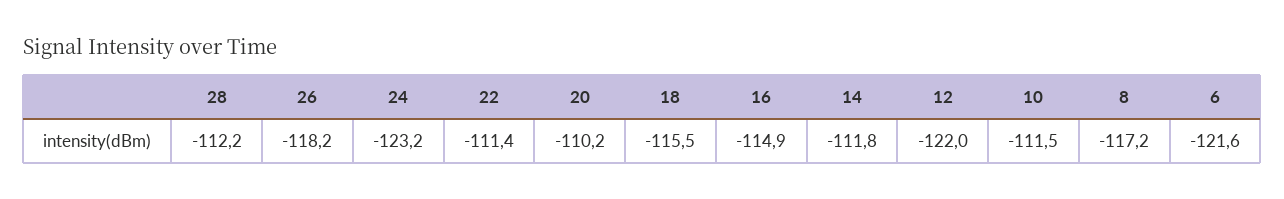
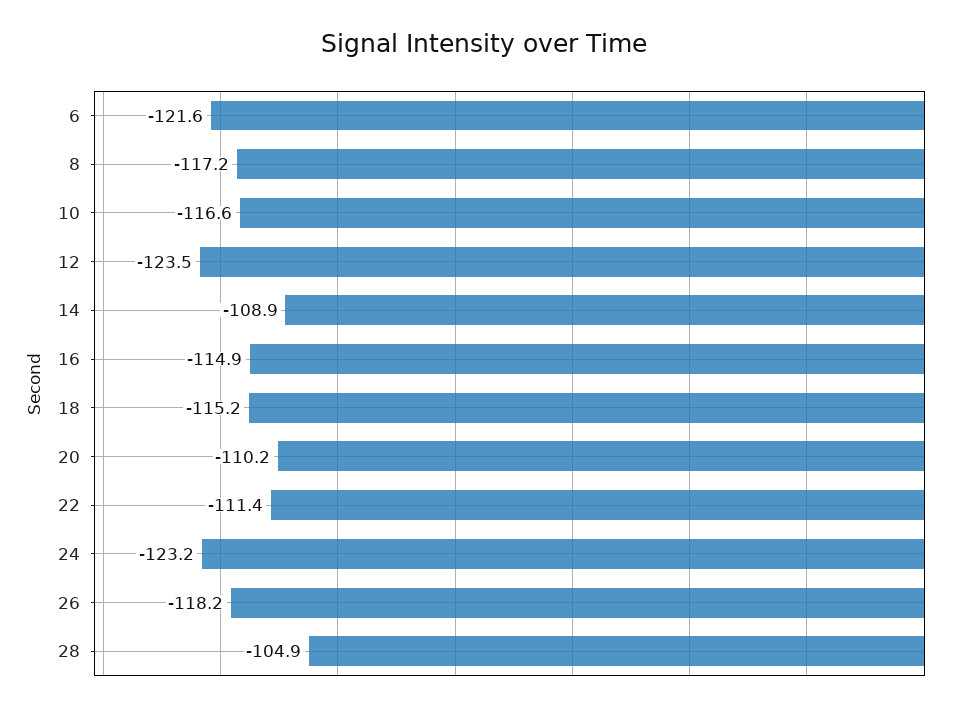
  {
-   "28": -112.2,
+   "28": -104.9,
    "26": -118.2,
    "24": -123.2,
    "22": -111.4,
    "20": -110.2,
-   "18": -115.5,
+   "18": -115.2,
    "16": -114.9,
-   "14": -111.8,
+   "14": -108.9,
-   "12": -122,
+   "12": -123.5,
-   "10": -111.5,
+   "10": -116.6,
    "8": -117.2,
    "6": -121.6
  }

